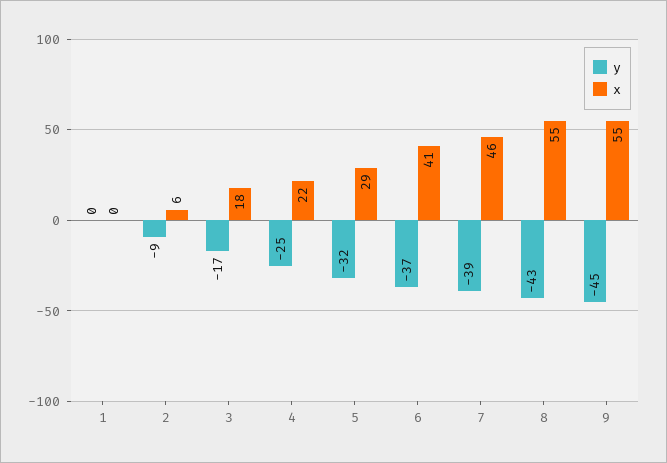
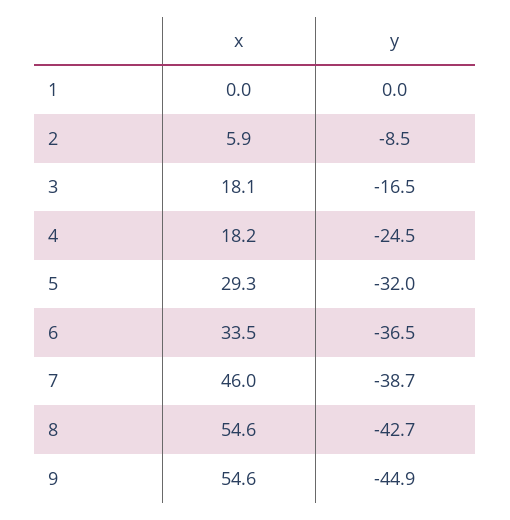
  {
    "y": {
      "1": 0,
      "2": -8.5,
      "3": -16.5,
      "4": -24.5,
      "5": -32,
      "6": -36.5,
      "7": -38.7,
      "8": -42.7,
      "9": -44.9
    },
    "x": {
      "1": 0,
      "2": 5.9,
      "3": 18.1,
-     "4": 22,
+     "4": 18.2,
      "5": 29.3,
-     "6": 41,
+     "6": 33.5,
      "7": 46,
      "8": 54.6,
      "9": 54.6
    }
  }

